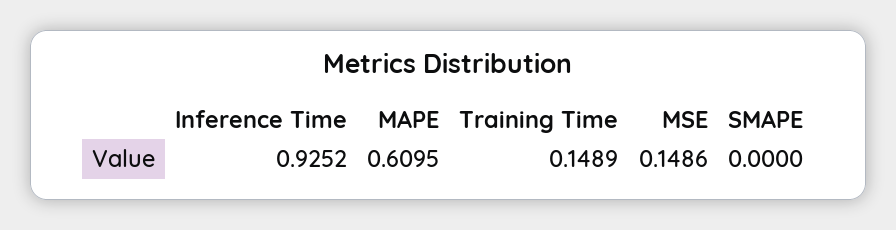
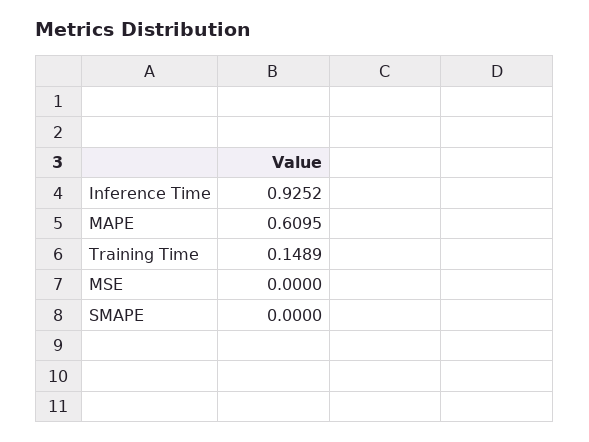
  {
    "Inference Time": 0.9252,
    "MAPE": 0.6095,
    "Training Time": 0.1489,
-   "MSE": 0.1486,
+   "MSE": 0,
    "SMAPE": 0
  }

